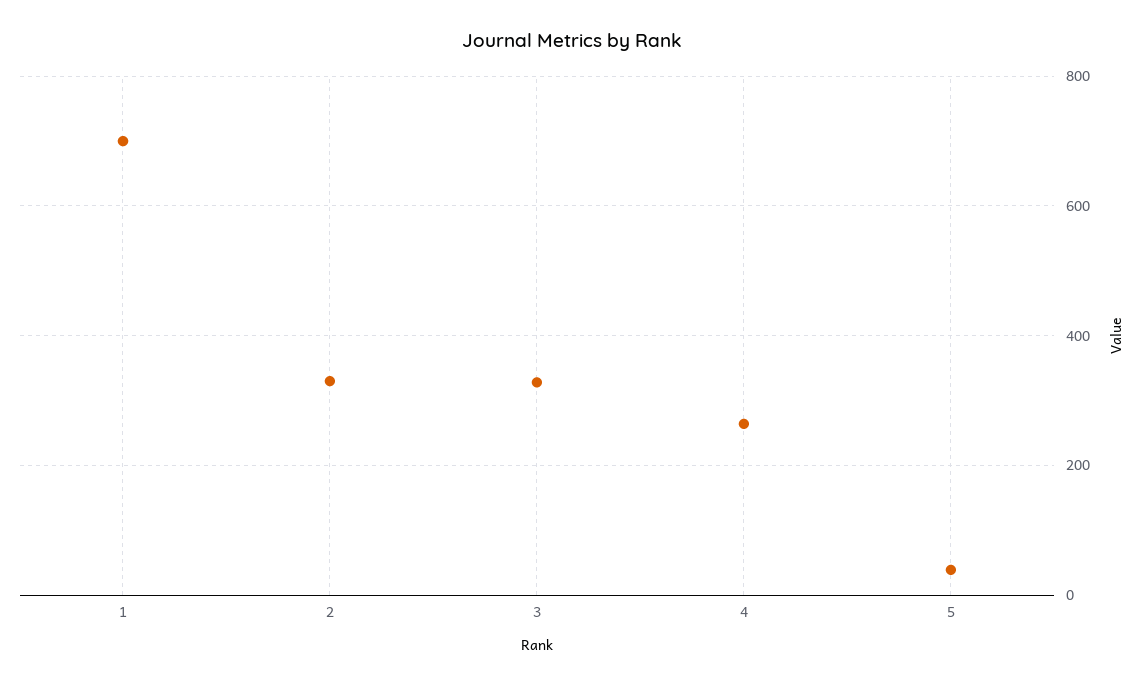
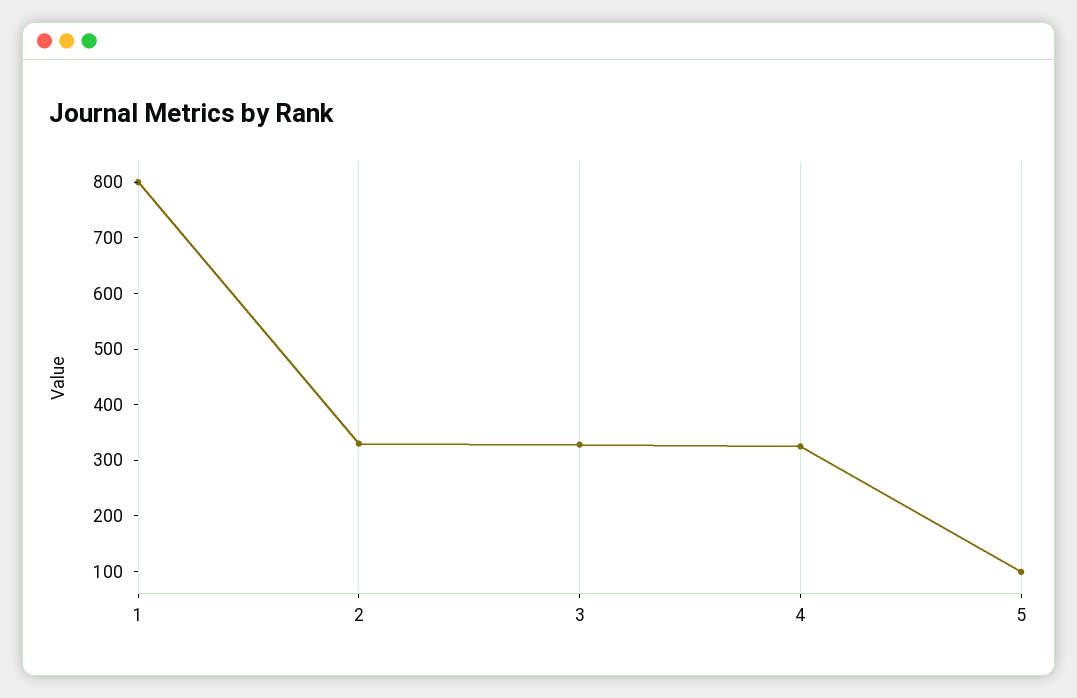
  {
-   "1": 700,
+   "1": 800,
    "2": 340,
    "3": 320,
-   "4": 260,
+   "4": 320,
-   "5": 40
+   "5": 100
  }

